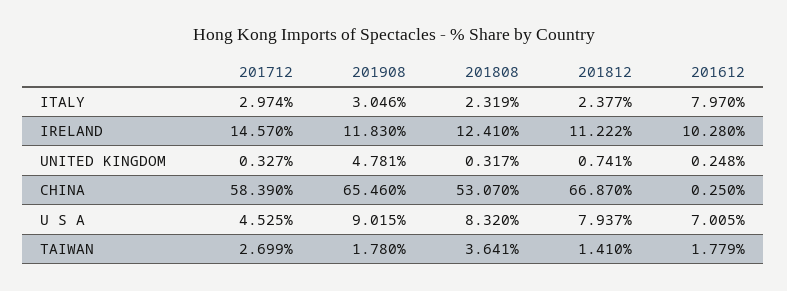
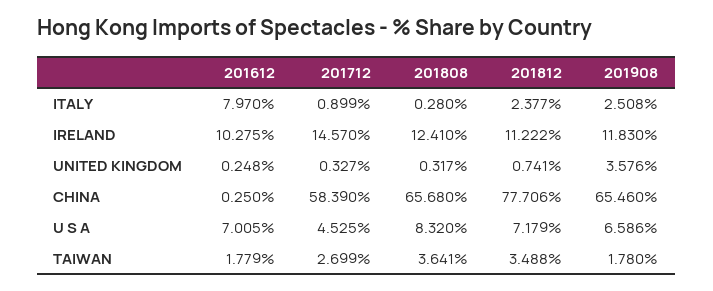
  {
    "201712": {
-     "ITALY": 2.974,
+     "ITALY": 0.899,
      "IRELAND": 14.57,
      "UNITED KINGDOM": 0.327,
      "CHINA": 58.39,
      "U S A": 4.525,
      "TAIWAN": 2.699
    },
    "201908": {
-     "ITALY": 3.046,
+     "ITALY": 2.508,
      "IRELAND": 11.83,
-     "UNITED KINGDOM": 4.781,
+     "UNITED KINGDOM": 3.576,
      "CHINA": 65.46,
-     "U S A": 9.015,
+     "U S A": 6.586,
      "TAIWAN": 1.78
    },
    "201808": {
-     "ITALY": 2.319,
+     "ITALY": 0.28,
      "IRELAND": 12.41,
      "UNITED KINGDOM": 0.317,
-     "CHINA": 53.07,
+     "CHINA": 65.68,
      "U S A": 8.32,
      "TAIWAN": 3.641
    },
    "201812": {
      "ITALY": 2.377,
      "IRELAND": 11.222,
      "UNITED KINGDOM": 0.741,
-     "CHINA": 66.87,
+     "CHINA": 77.706,
-     "U S A": 7.937,
+     "U S A": 7.179,
-     "TAIWAN": 1.41
+     "TAIWAN": 3.488
    },
    "201612": {
      "ITALY": 7.97,
-     "IRELAND": 10.28,
+     "IRELAND": 10.275,
      "UNITED KINGDOM": 0.248,
      "CHINA": 0.25,
      "U S A": 7.005,
      "TAIWAN": 1.779
    }
  }

